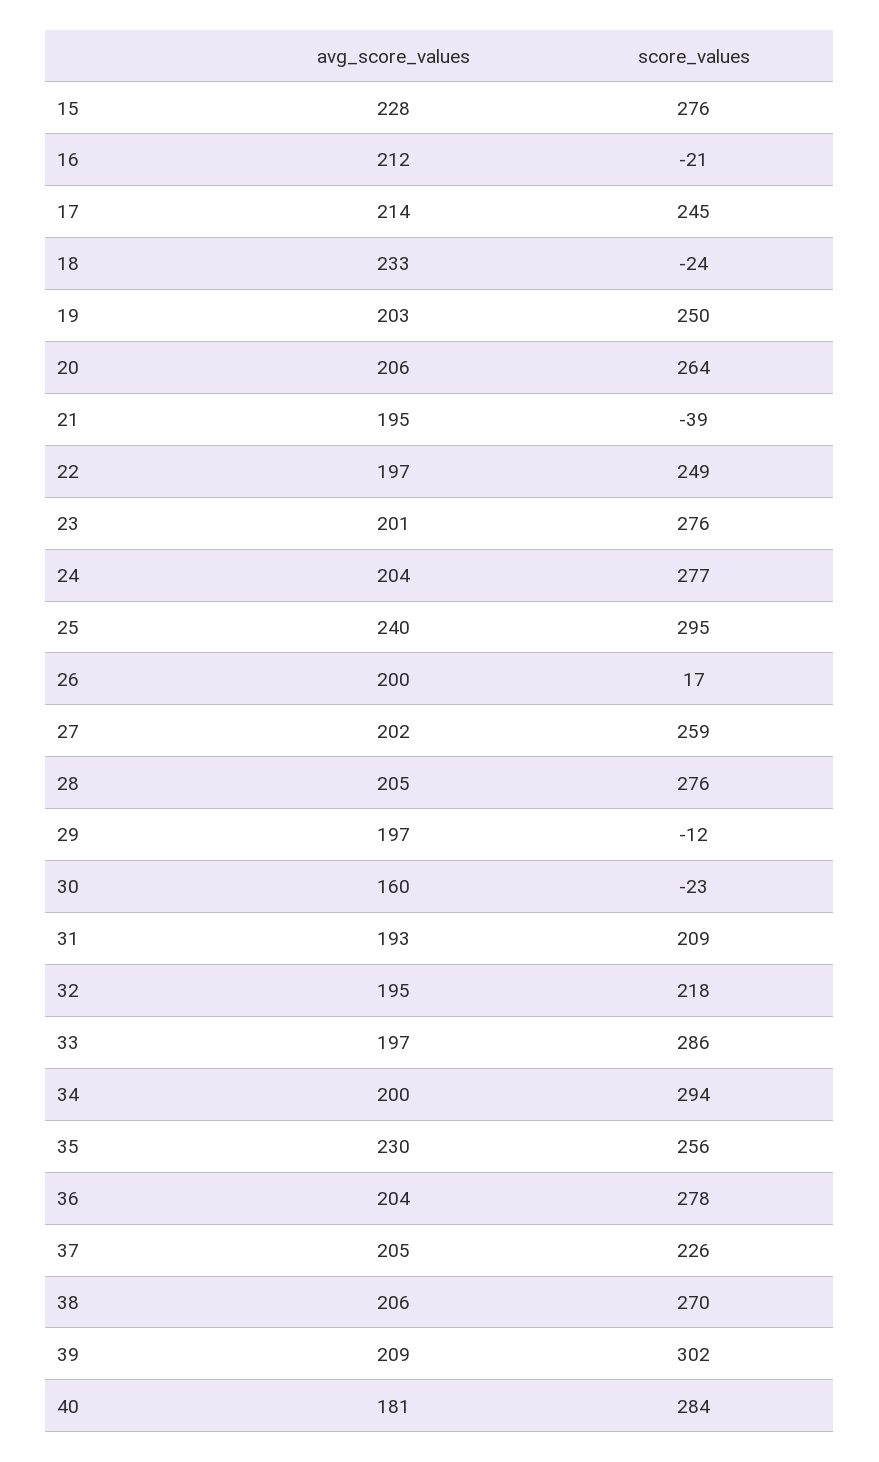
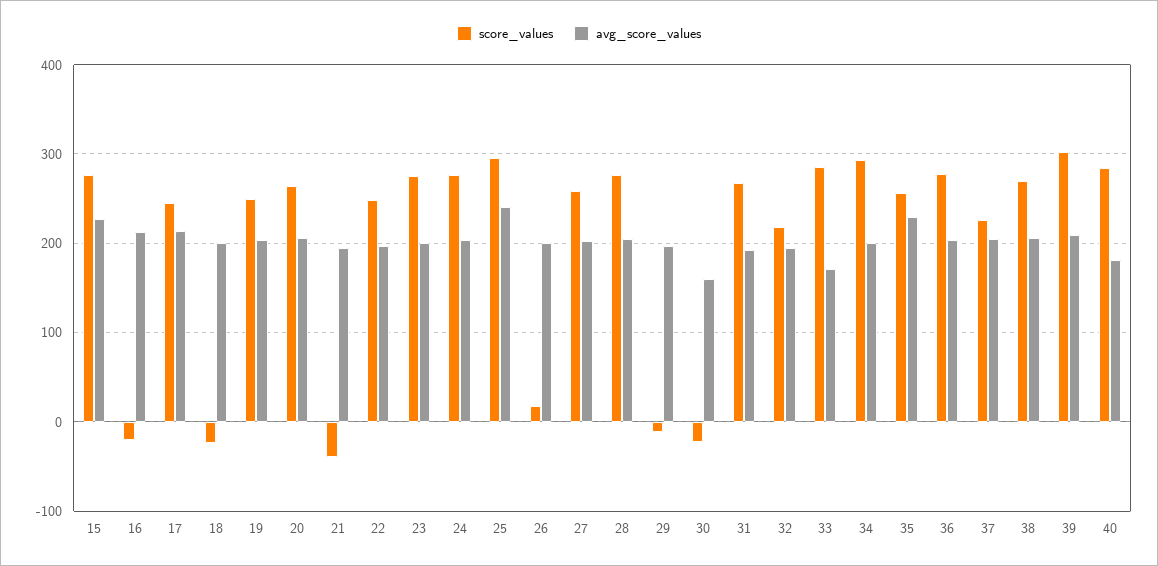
  {
    "avg_score_values": {
      "15": 228,
      "16": 212,
      "17": 214,
-     "18": 233,
+     "18": 200,
      "19": 203,
      "20": 206,
      "21": 195,
      "22": 197,
      "23": 201,
      "24": 204,
      "25": 240,
      "26": 200,
      "27": 202,
      "28": 205,
      "29": 197,
      "30": 160,
      "31": 193,
      "32": 195,
-     "33": 197,
+     "33": 170,
      "34": 200,
      "35": 230,
      "36": 204,
      "37": 205,
      "38": 206,
      "39": 209,
      "40": 181
    },
    "score_values": {
      "15": 276,
      "16": -21,
      "17": 245,
      "18": -24,
      "19": 250,
      "20": 264,
      "21": -39,
      "22": 249,
      "23": 276,
      "24": 277,
      "25": 295,
      "26": 17,
      "27": 259,
      "28": 276,
      "29": -12,
      "30": -23,
-     "31": 209,
+     "31": 270,
      "32": 218,
      "33": 286,
      "34": 294,
      "35": 256,
      "36": 278,
      "37": 226,
      "38": 270,
      "39": 302,
      "40": 284
    }
  }

